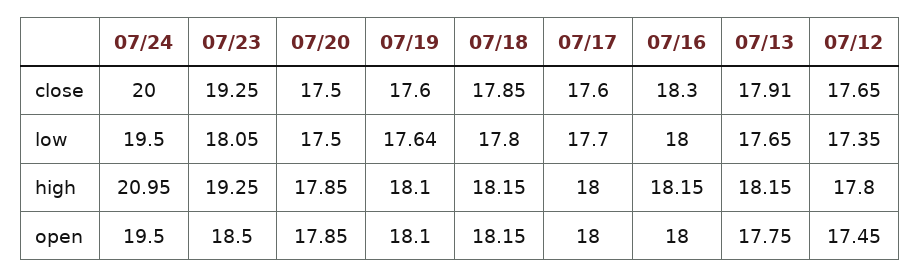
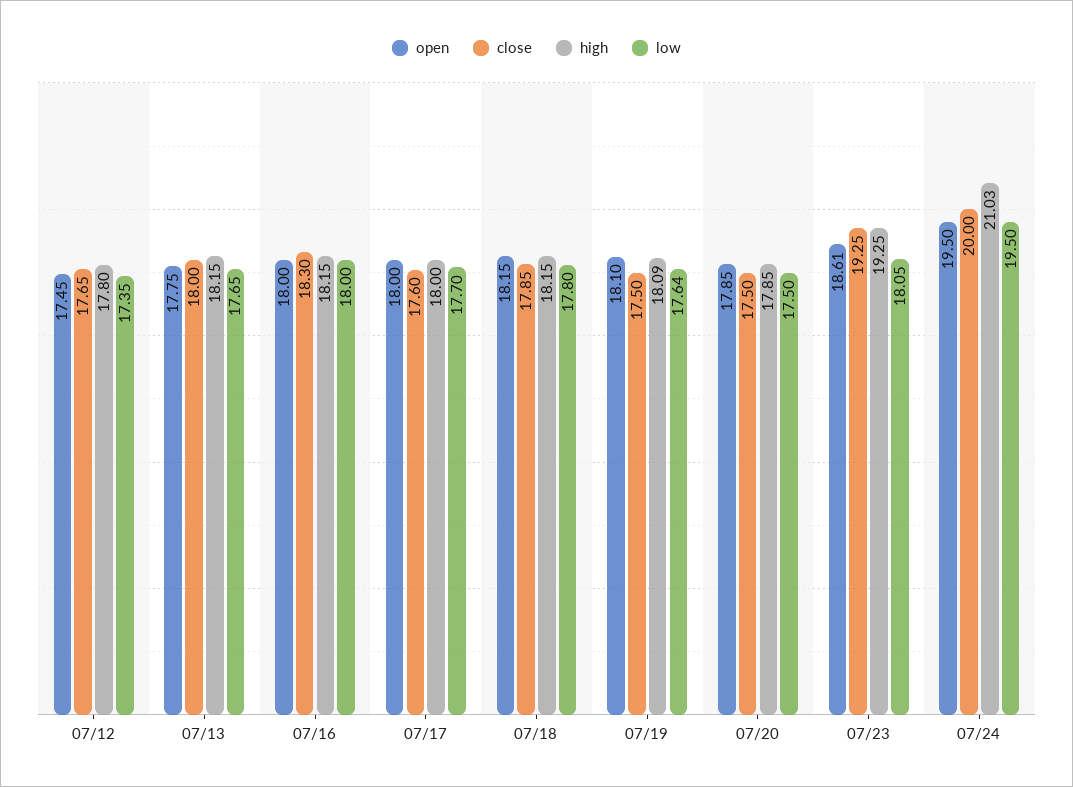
  {
    "close": {
      "07/24": 20,
      "07/23": 19.25,
      "07/20": 17.5,
-     "07/19": 17.6,
+     "07/19": 17.5,
      "07/18": 17.85,
      "07/17": 17.6,
      "07/16": 18.3,
-     "07/13": 17.91,
+     "07/13": 18,
      "07/12": 17.65
    },
    "low": {
      "07/24": 19.5,
      "07/23": 18.05,
      "07/20": 17.5,
      "07/19": 17.64,
      "07/18": 17.8,
      "07/17": 17.7,
      "07/16": 18,
      "07/13": 17.65,
      "07/12": 17.35
    },
    "high": {
-     "07/24": 20.95,
+     "07/24": 21.03,
      "07/23": 19.25,
      "07/20": 17.85,
-     "07/19": 18.1,
+     "07/19": 18.09,
      "07/18": 18.15,
      "07/17": 18,
      "07/16": 18.15,
      "07/13": 18.15,
      "07/12": 17.8
    },
    "open": {
      "07/24": 19.5,
-     "07/23": 18.5,
+     "07/23": 18.61,
      "07/20": 17.85,
      "07/19": 18.1,
      "07/18": 18.15,
      "07/17": 18,
      "07/16": 18,
      "07/13": 17.75,
      "07/12": 17.45
    }
  }

